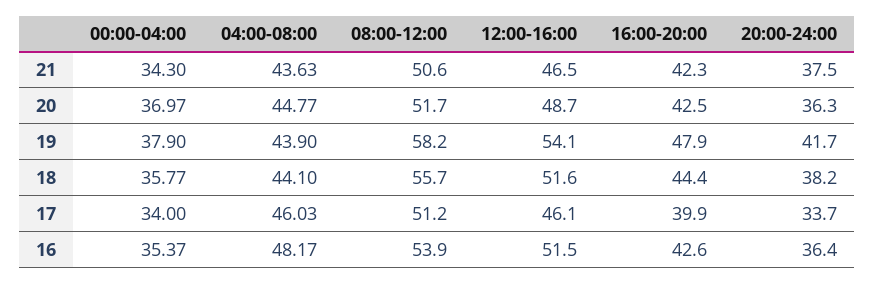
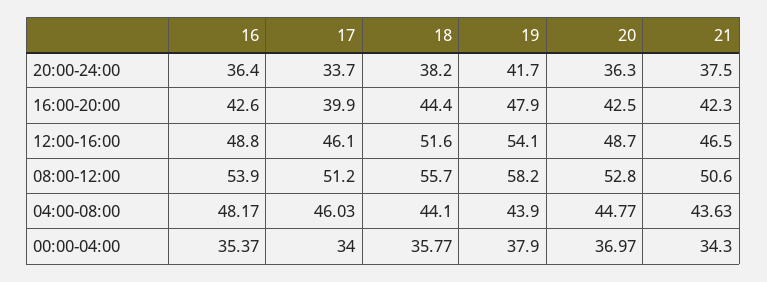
  {
    "00:00-04:00": {
      "21": 34.3,
      "20": 36.97,
      "19": 37.9,
      "18": 35.77,
      "17": 34,
      "16": 35.37
    },
    "04:00-08:00": {
      "21": 43.63,
      "20": 44.77,
      "19": 43.9,
      "18": 44.1,
      "17": 46.03,
      "16": 48.17
    },
    "08:00-12:00": {
      "21": 50.6,
-     "20": 51.7,
+     "20": 52.8,
      "19": 58.2,
      "18": 55.7,
      "17": 51.2,
      "16": 53.9
    },
    "12:00-16:00": {
      "21": 46.5,
      "20": 48.7,
      "19": 54.1,
      "18": 51.6,
      "17": 46.1,
-     "16": 51.5
+     "16": 48.8
    },
    "16:00-20:00": {
      "21": 42.3,
      "20": 42.5,
      "19": 47.9,
      "18": 44.4,
      "17": 39.9,
      "16": 42.6
    },
    "20:00-24:00": {
      "21": 37.5,
      "20": 36.3,
      "19": 41.7,
      "18": 38.2,
      "17": 33.7,
      "16": 36.4
    }
  }

